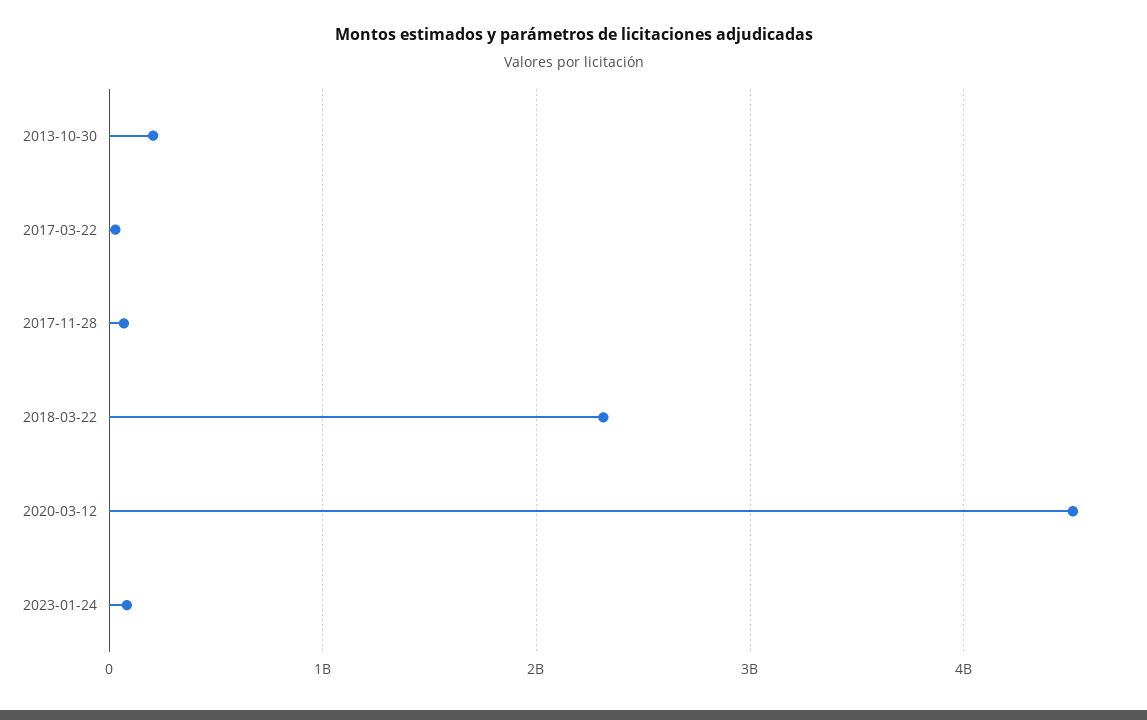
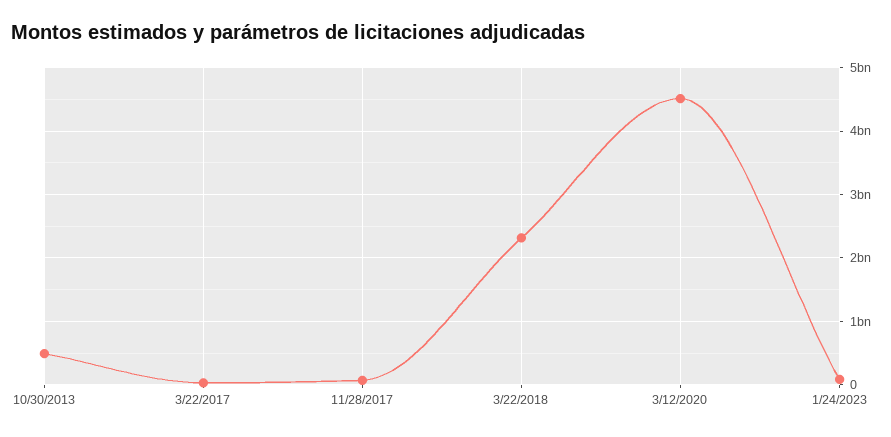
  {
-   "2013-10-30": 200000000,
+   "2013-10-30": 500000000,
    "2017-03-22": 0,
    "2017-11-28": 100000000,
    "2018-03-22": 2300000000,
    "2020-03-12": 4500000000,
    "2023-01-24": 100000000
  }

